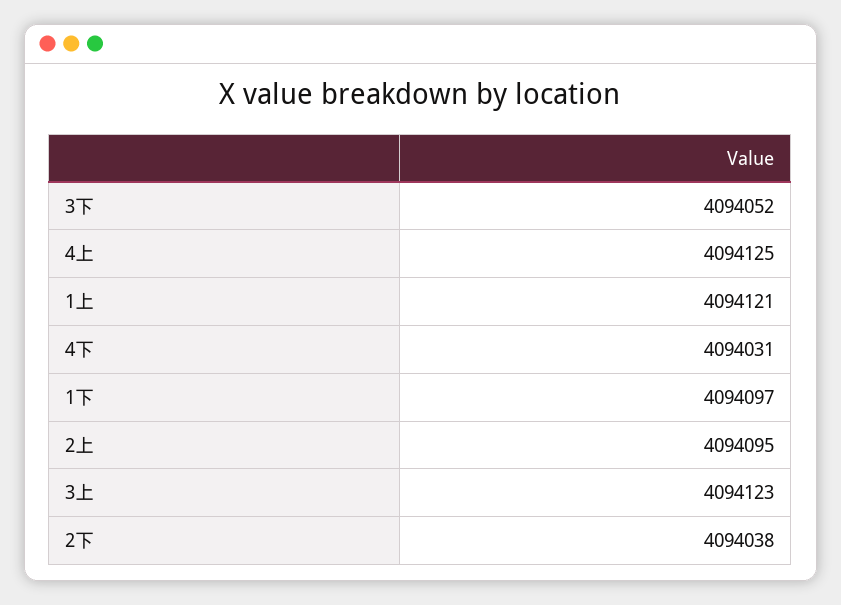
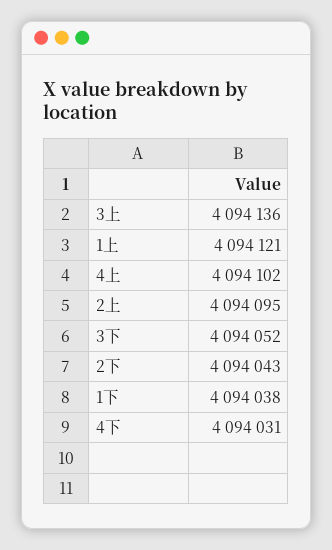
  {
    "3下": 4094052,
-   "4上": 4094125,
+   "4上": 4094102,
    "1上": 4094121,
    "4下": 4094031,
-   "1下": 4094097,
+   "1下": 4094038,
    "2上": 4094095,
-   "3上": 4094123,
+   "3上": 4094136,
-   "2下": 4094038
+   "2下": 4094043
  }

